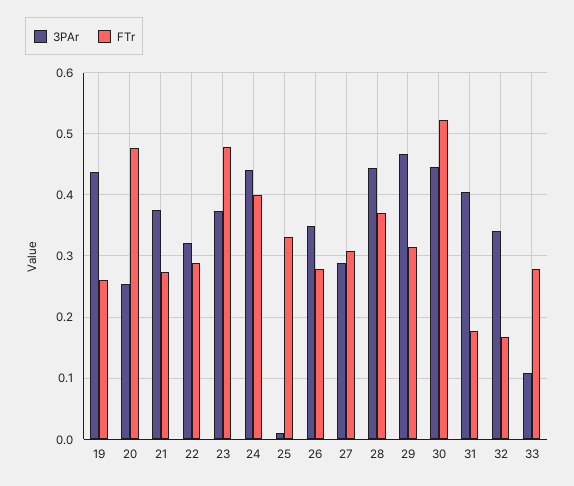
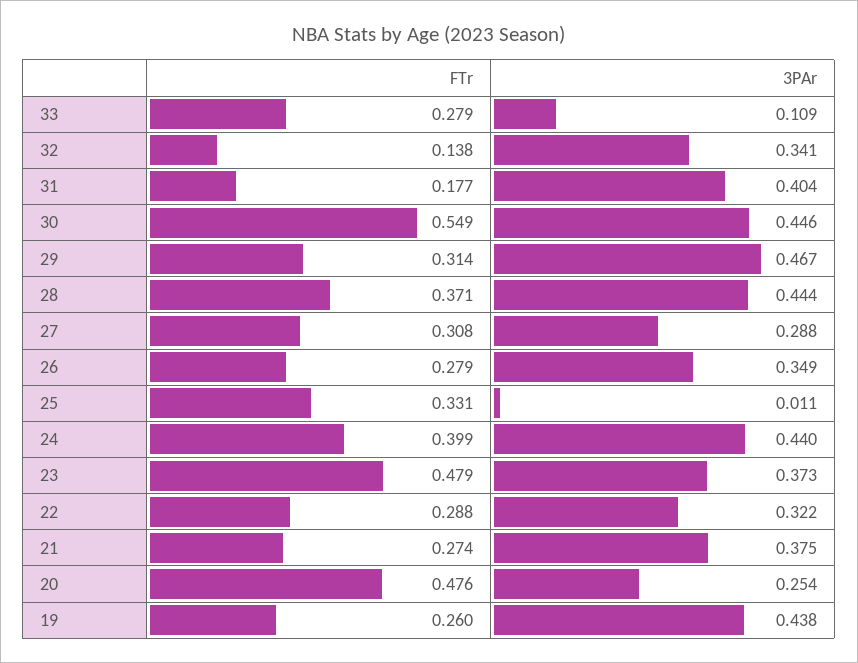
  {
    "3PAr": {
      "19": 0.438,
      "20": 0.254,
      "21": 0.375,
      "22": 0.322,
      "23": 0.373,
      "24": 0.44,
      "25": 0.011,
      "26": 0.349,
      "27": 0.288,
      "28": 0.444,
      "29": 0.467,
      "30": 0.446,
      "31": 0.404,
      "32": 0.341,
      "33": 0.109
    },
    "FTr": {
      "19": 0.26,
      "20": 0.476,
      "21": 0.274,
      "22": 0.288,
      "23": 0.479,
      "24": 0.399,
      "25": 0.331,
      "26": 0.279,
      "27": 0.308,
      "28": 0.371,
      "29": 0.314,
-     "30": 0.52,
+     "30": 0.549,
      "31": 0.177,
-     "32": 0.17,
+     "32": 0.138,
      "33": 0.279
    }
  }

